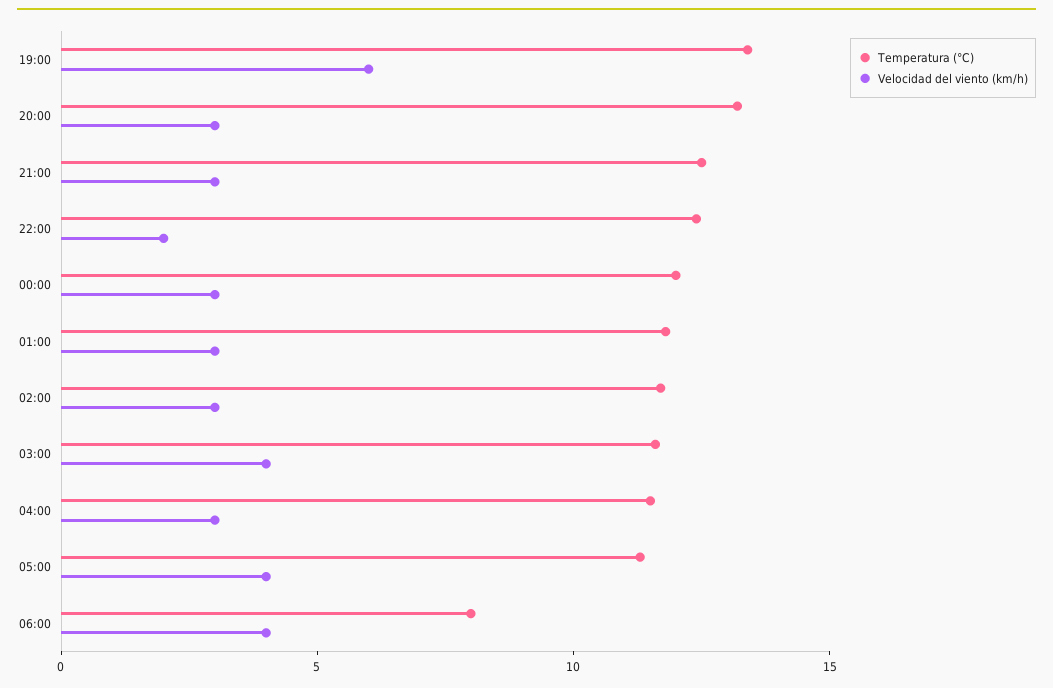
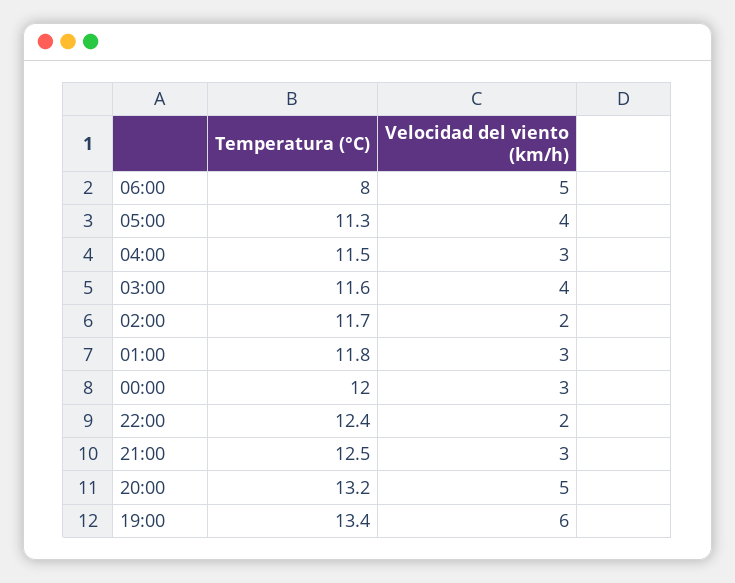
  {
    "Temperatura (°C)": {
      "19:00": 13.4,
      "20:00": 13.2,
      "21:00": 12.5,
      "22:00": 12.4,
      "00:00": 12,
      "01:00": 11.8,
      "02:00": 11.7,
      "03:00": 11.6,
      "04:00": 11.5,
      "05:00": 11.3,
      "06:00": 8
    },
    "Velocidad del viento (km/h)": {
      "19:00": 6,
-     "20:00": 3,
+     "20:00": 5,
      "21:00": 3,
      "22:00": 2,
      "00:00": 3,
      "01:00": 3,
-     "02:00": 3,
+     "02:00": 2,
      "03:00": 4,
      "04:00": 3,
      "05:00": 4,
-     "06:00": 4
+     "06:00": 5
    }
  }

